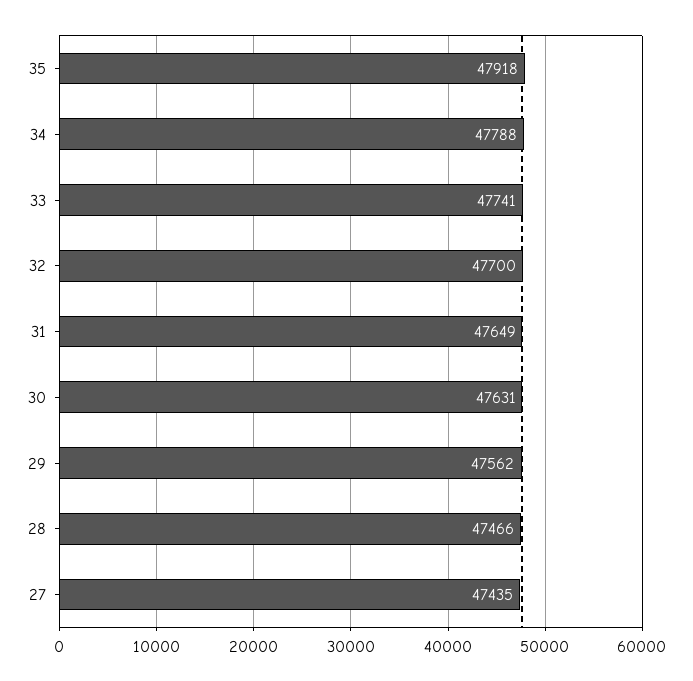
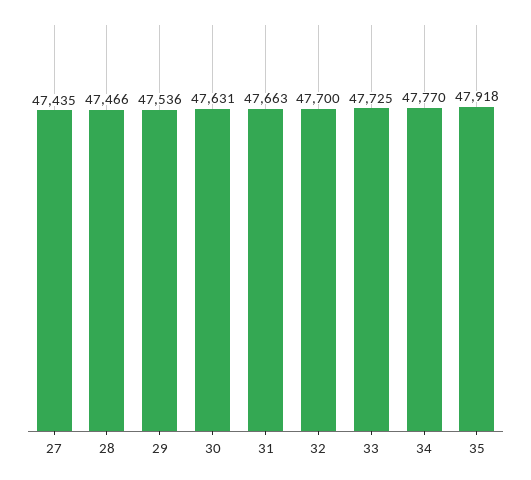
  {
    "35": 47918,
-   "34": 47788,
+   "34": 47770,
-   "33": 47741,
+   "33": 47725,
    "32": 47700,
-   "31": 47649,
+   "31": 47663,
    "30": 47631,
-   "29": 47562,
+   "29": 47536,
    "28": 47466,
    "27": 47435
  }

